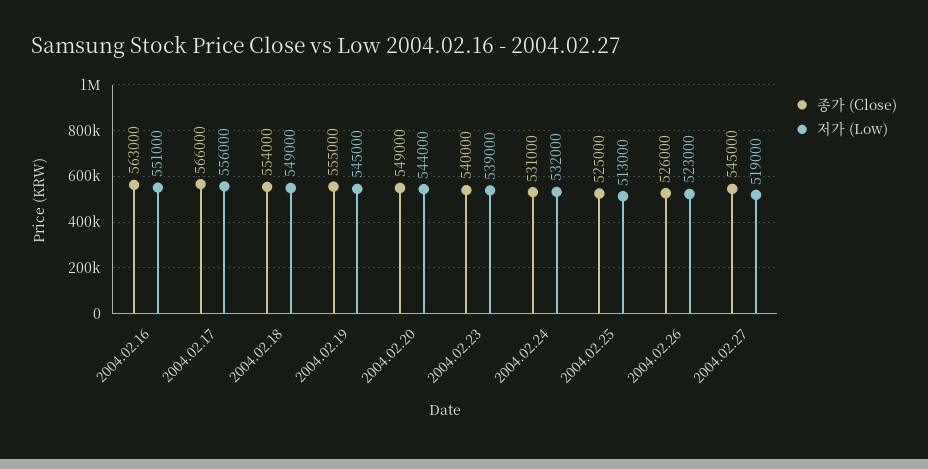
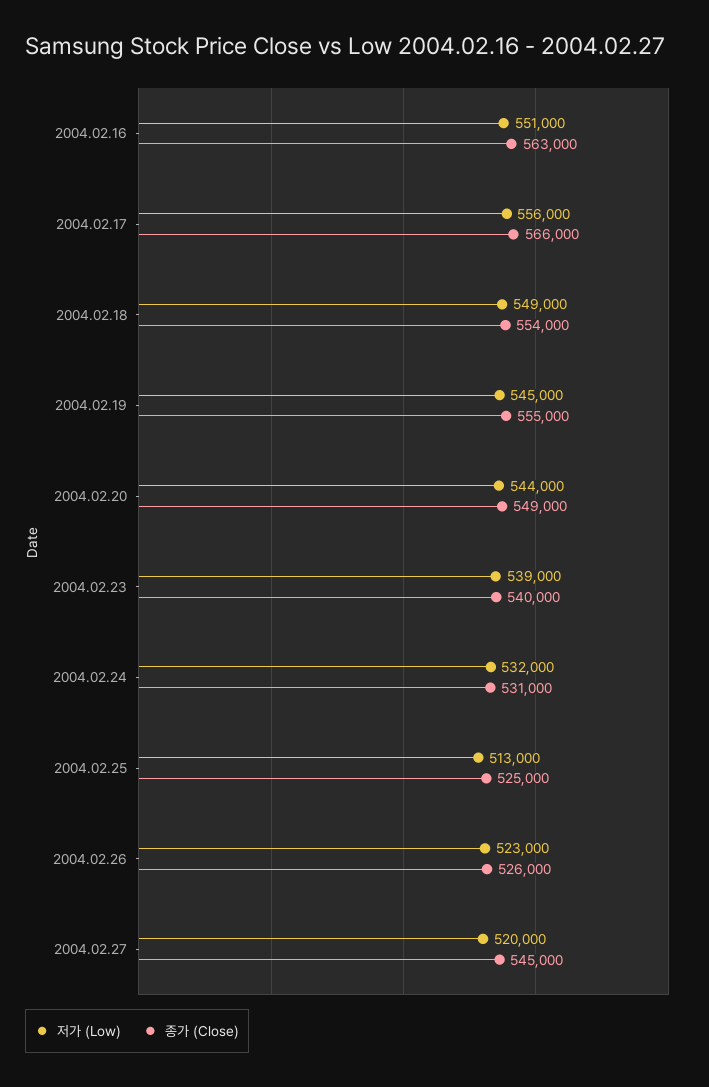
  {
    "종가 (Close)": {
      "2004.02.16": 563000,
      "2004.02.17": 566000,
      "2004.02.18": 554000,
      "2004.02.19": 555000,
      "2004.02.20": 549000,
      "2004.02.23": 540000,
      "2004.02.24": 531000,
      "2004.02.25": 525000,
      "2004.02.26": 526000,
      "2004.02.27": 545000
    },
    "저가 (Low)": {
      "2004.02.16": 551000,
      "2004.02.17": 556000,
      "2004.02.18": 549000,
      "2004.02.19": 545000,
      "2004.02.20": 544000,
      "2004.02.23": 539000,
      "2004.02.24": 532000,
      "2004.02.25": 513000,
      "2004.02.26": 523000,
-     "2004.02.27": 519000
+     "2004.02.27": 520000
    }
  }

